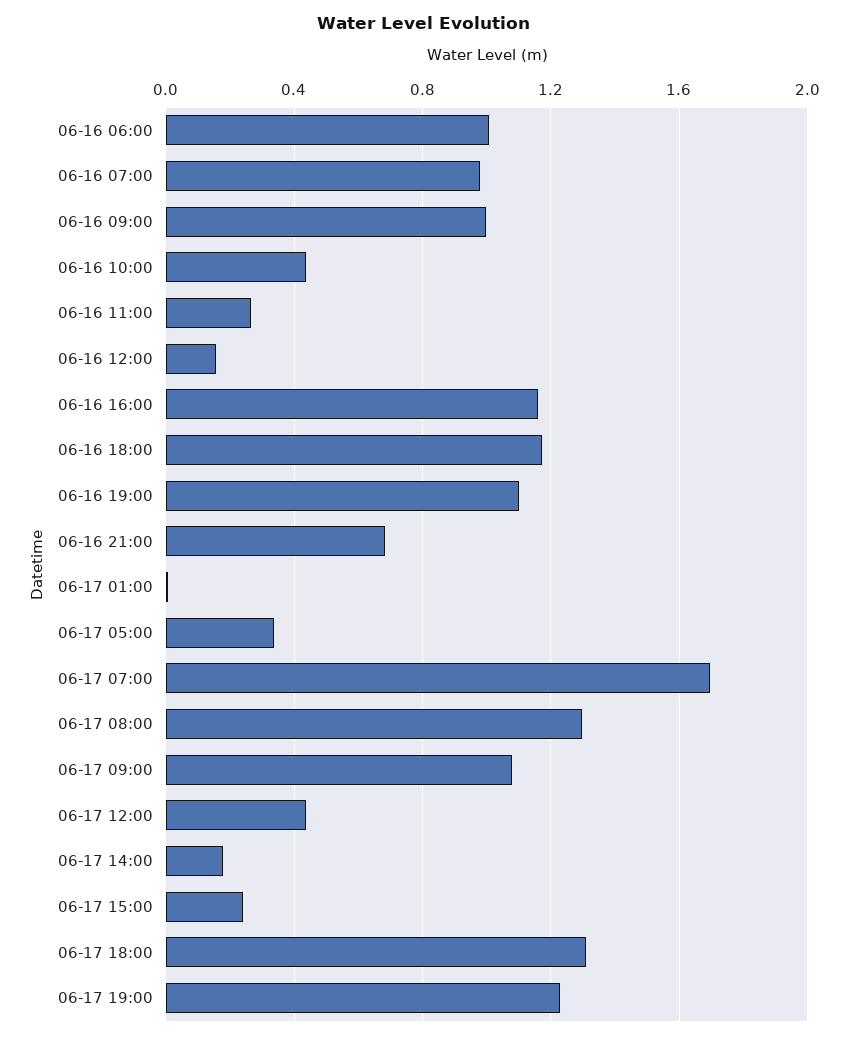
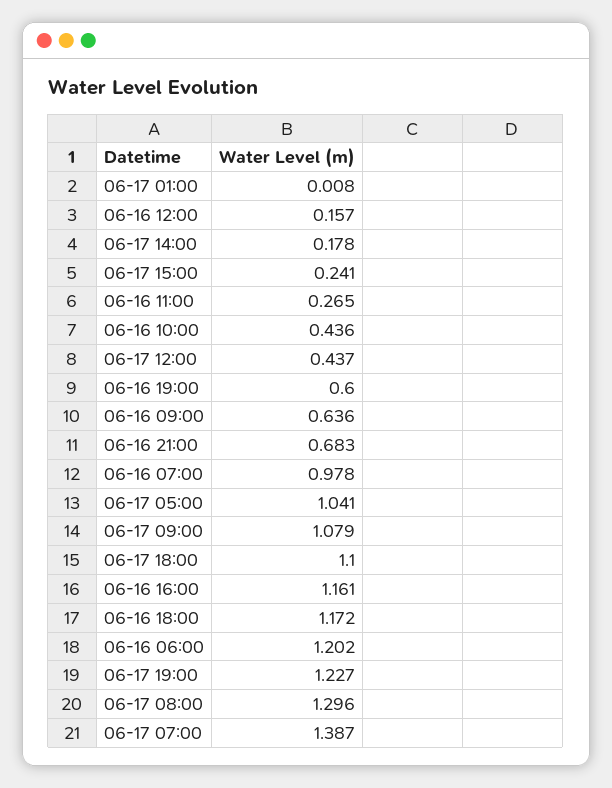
  {
-   "06-16 06:00": 1,
+   "06-16 06:00": 1.202,
    "06-16 07:00": 0.978,
-   "06-16 09:00": 1,
+   "06-16 09:00": 0.636,
    "06-16 10:00": 0.436,
    "06-16 11:00": 0.265,
    "06-16 12:00": 0.157,
    "06-16 16:00": 1.161,
    "06-16 18:00": 1.172,
-   "06-16 19:00": 1.1,
+   "06-16 19:00": 0.6,
    "06-16 21:00": 0.683,
    "06-17 01:00": 0.008,
-   "06-17 05:00": 0.35,
+   "06-17 05:00": 1.041,
-   "06-17 07:00": 1.7,
+   "06-17 07:00": 1.387,
    "06-17 08:00": 1.296,
    "06-17 09:00": 1.079,
    "06-17 12:00": 0.437,
    "06-17 14:00": 0.178,
    "06-17 15:00": 0.241,
-   "06-17 18:00": 1.3,
+   "06-17 18:00": 1.1,
    "06-17 19:00": 1.227
  }

